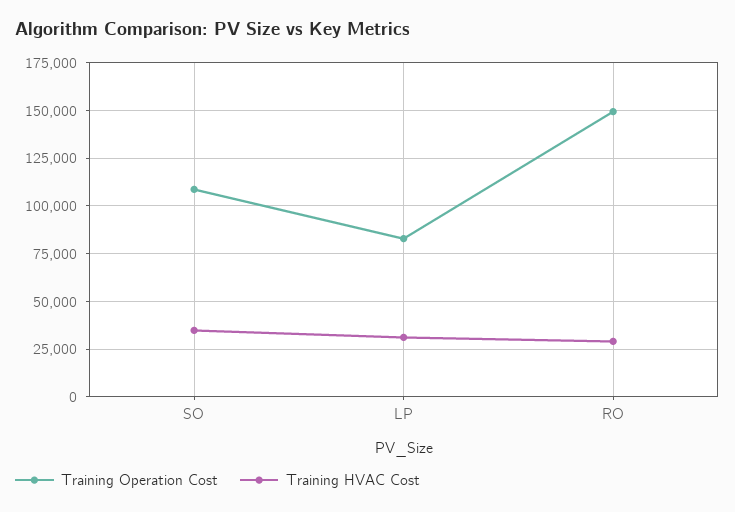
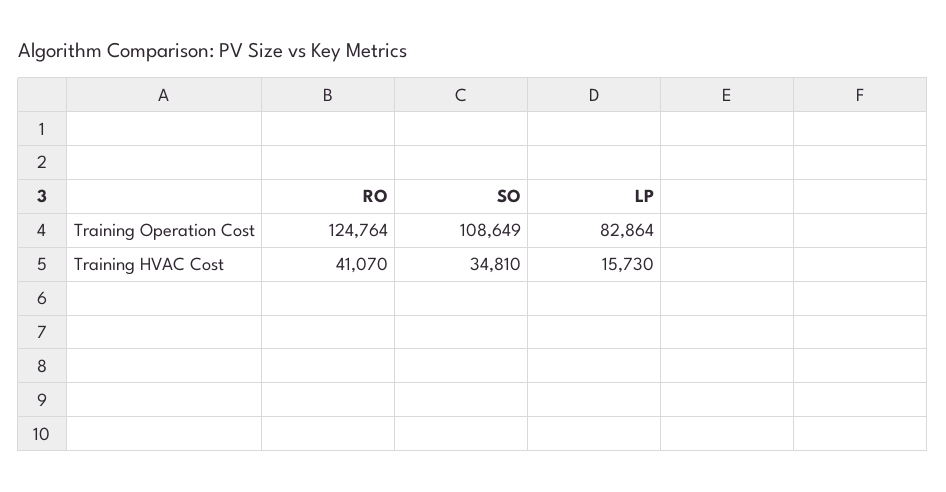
  {
    "Training Operation Cost": {
      "SO": 108649,
      "LP": 82864,
-     "RO": 150000
+     "RO": 124764
    },
    "Training HVAC Cost": {
      "SO": 34810,
-     "LP": 30000,
+     "LP": 15730,
-     "RO": 30000
+     "RO": 41070
    }
  }

